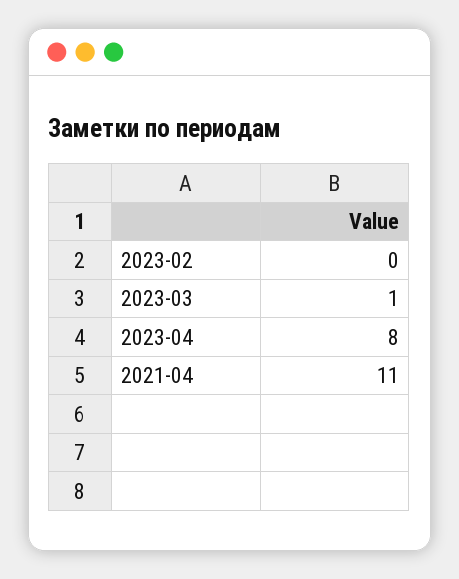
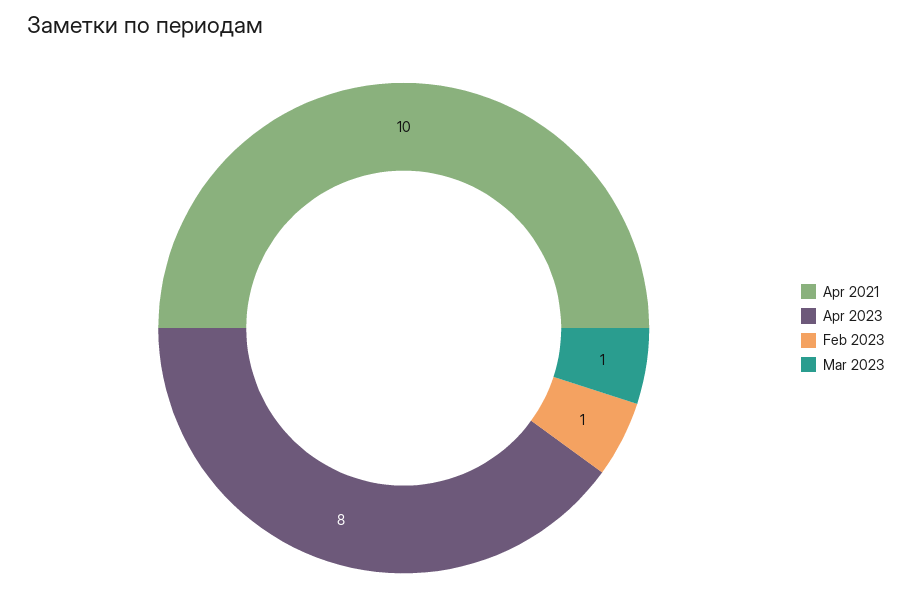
  {
-   "2023-02": 0,
+   "2023-02": 1,
    "2023-03": 1,
    "2023-04": 8,
-   "2021-04": 11
+   "2021-04": 10
  }

